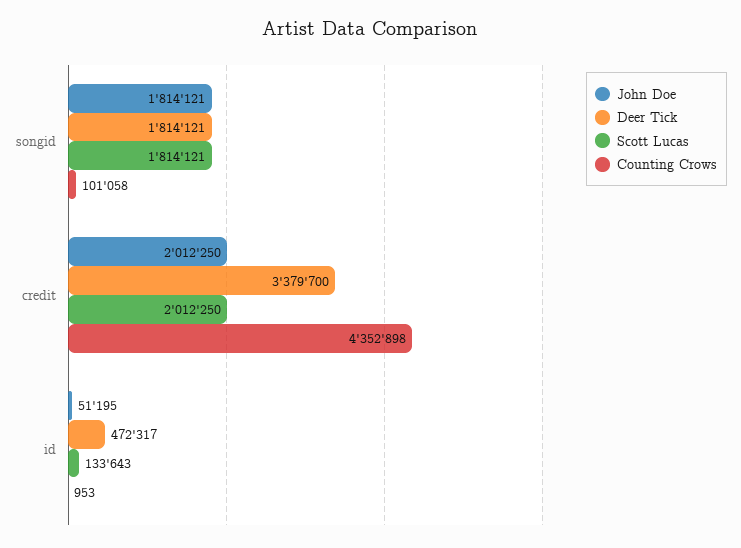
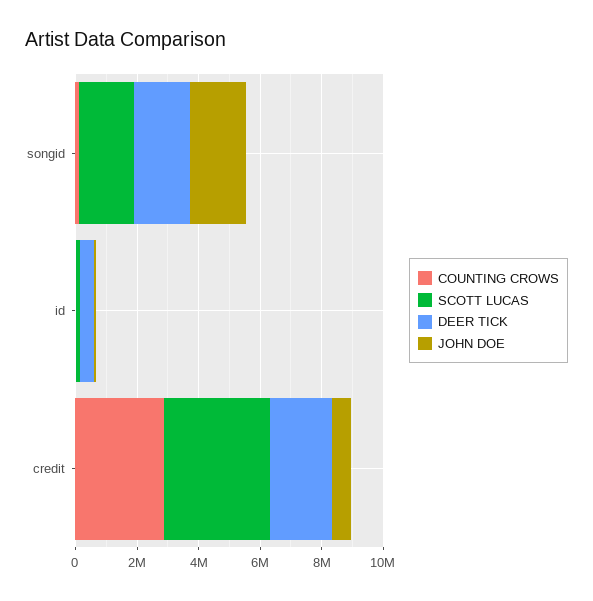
  {
    "John Doe": {
      "songid": 1814121,
-     "credit": 2012250,
+     "credit": 500000,
      "id": 51195
    },
    "Deer Tick": {
      "songid": 1814121,
-     "credit": 3379700,
+     "credit": 2000000,
      "id": 472317
    },
    "Scott Lucas": {
      "songid": 1814121,
-     "credit": 2012250,
+     "credit": 3500000,
      "id": 133643
    },
    "Counting Crows": {
      "songid": 101058,
-     "credit": 4352898,
+     "credit": 3000000,
      "id": 953
    }
  }

